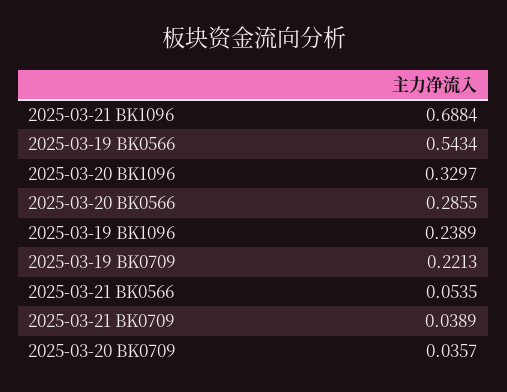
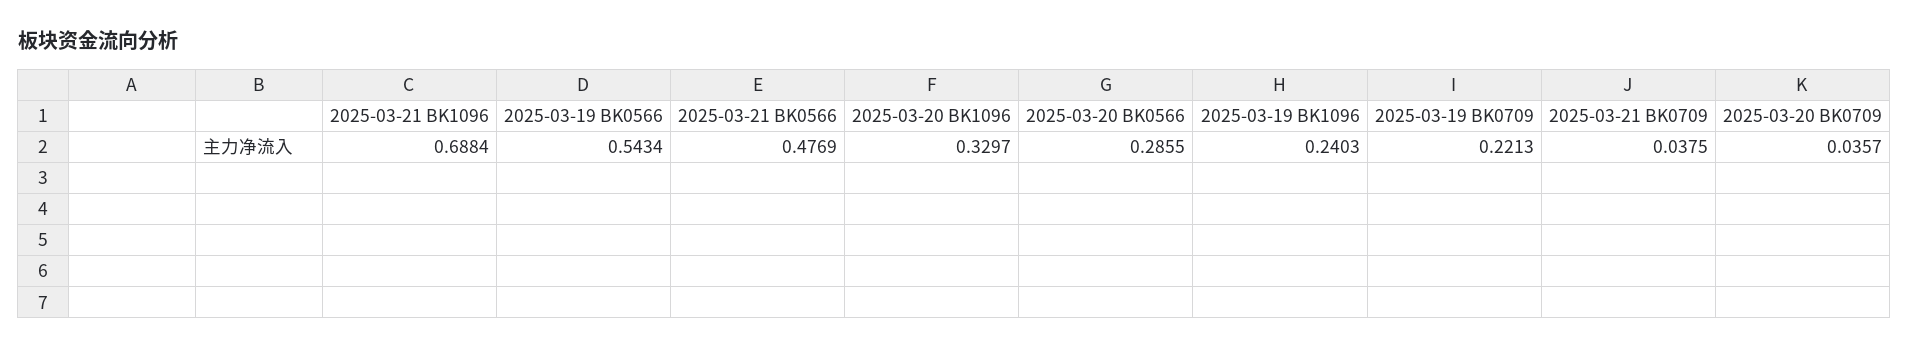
  {
    "2025-03-21 BK1096": 0.6884,
    "2025-03-19 BK0566": 0.5434,
    "2025-03-20 BK1096": 0.3297,
    "2025-03-20 BK0566": 0.2855,
-   "2025-03-19 BK1096": 0.2389,
+   "2025-03-19 BK1096": 0.2403,
    "2025-03-19 BK0709": 0.2213,
-   "2025-03-21 BK0566": 0.0535,
+   "2025-03-21 BK0566": 0.4769,
-   "2025-03-21 BK0709": 0.0389,
+   "2025-03-21 BK0709": 0.0375,
    "2025-03-20 BK0709": 0.0357
  }

